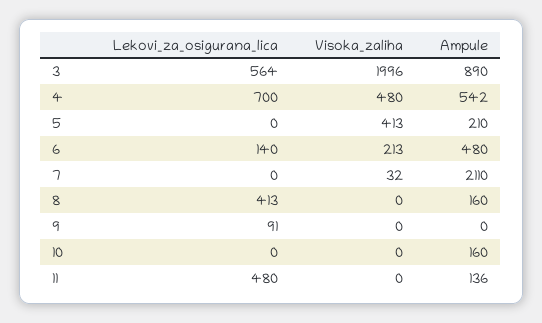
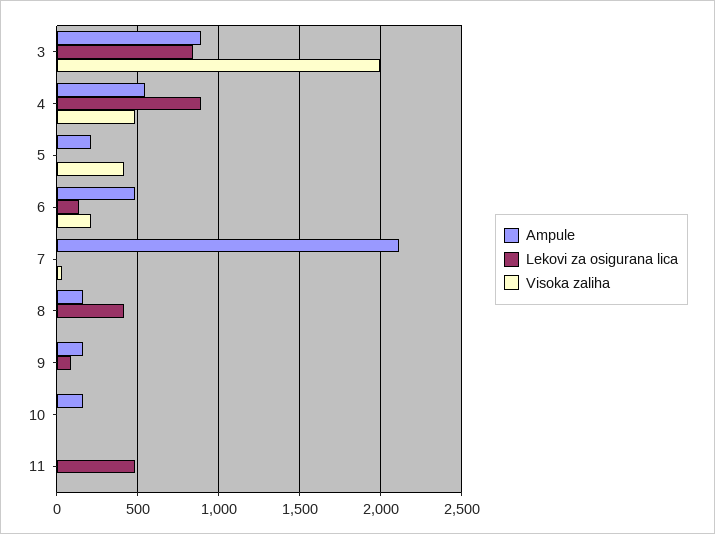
  {
    "Lekovi_za_osigurana_lica": {
-     "3": 564,
+     "3": 850,
-     "4": 700,
+     "4": 900,
      "5": 0,
      "6": 140,
      "7": 0,
      "8": 413,
      "9": 91,
      "10": 0,
      "11": 480
    },
    "Visoka_zaliha": {
      "3": 1996,
      "4": 480,
      "5": 413,
      "6": 213,
      "7": 32,
      "8": 0,
      "9": 0,
      "10": 0,
      "11": 0
    },
    "Ampule": {
      "3": 890,
      "4": 542,
      "5": 210,
      "6": 480,
      "7": 2110,
      "8": 160,
-     "9": 0,
+     "9": 150,
      "10": 160,
-     "11": 136
+     "11": 0
    }
  }

